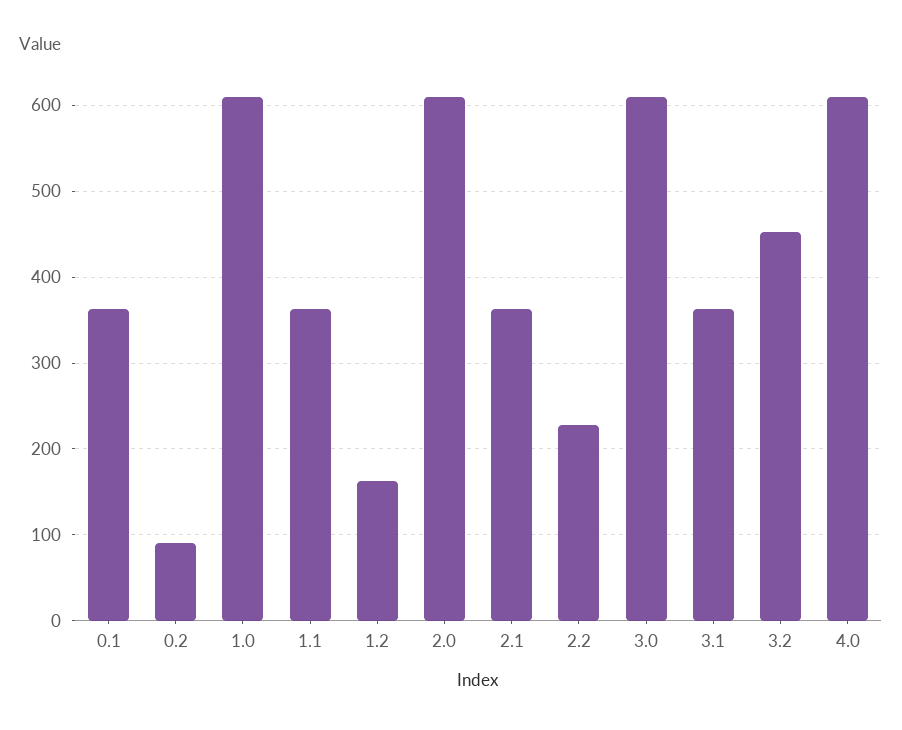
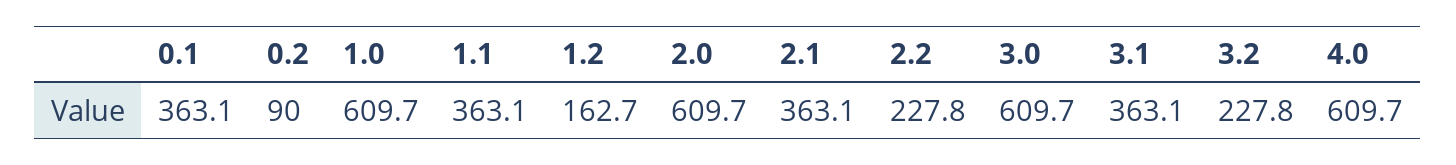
  {
    "0.1": 363.1,
    "0.2": 90,
    "1.0": 609.7,
    "1.1": 363.1,
    "1.2": 162.7,
    "2.0": 609.7,
    "2.1": 363.1,
    "2.2": 227.8,
    "3.0": 609.7,
    "3.1": 363.1,
-   "3.2": 450,
+   "3.2": 227.8,
    "4.0": 609.7
  }

